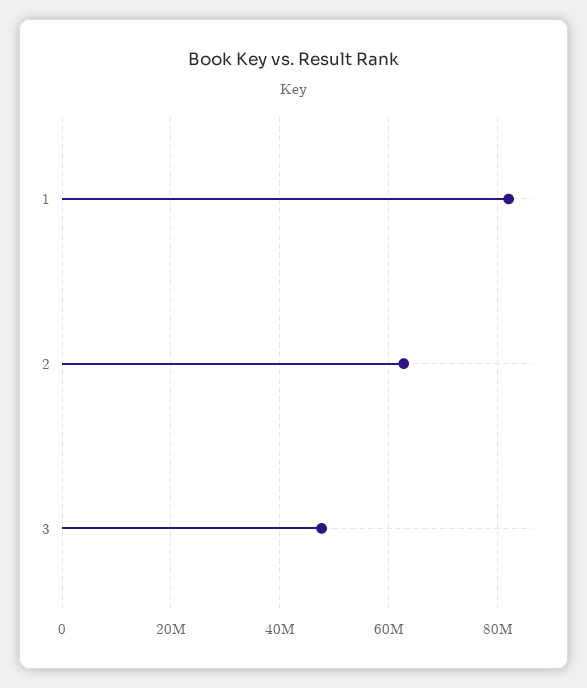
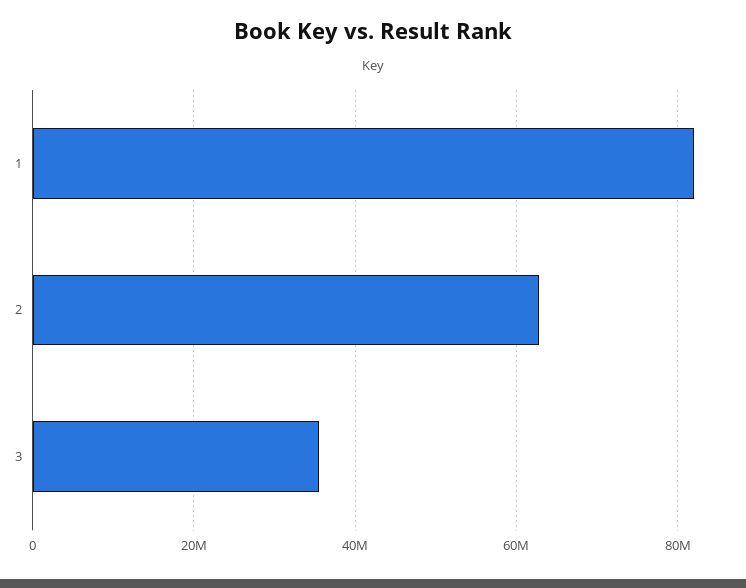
  {
    "1": 82000000,
    "2": 62000000,
-   "3": 48000000
+   "3": 36000000
  }

